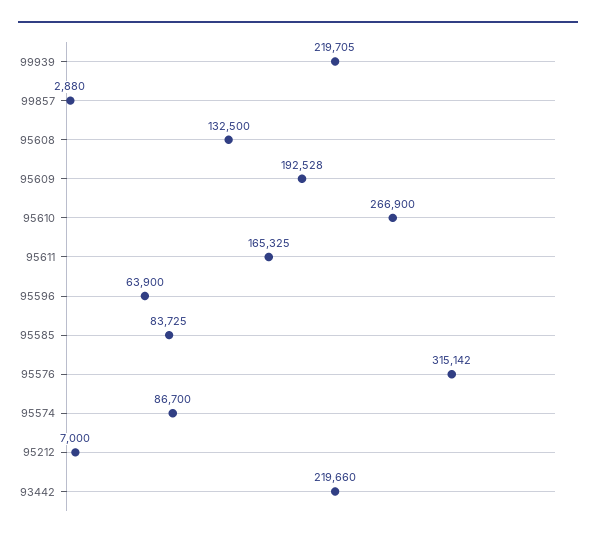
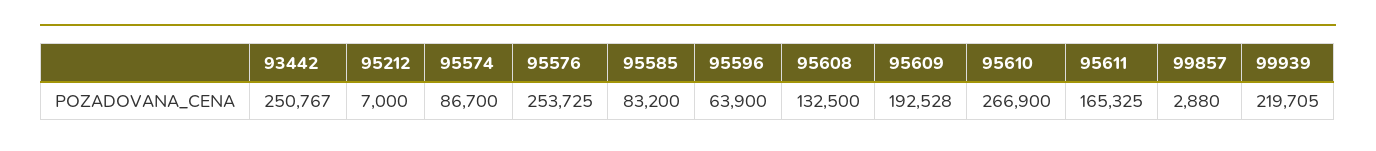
  {
    "99939": 219705,
    "99857": 2880,
    "95608": 132500,
    "95609": 192528,
    "95610": 266900,
    "95611": 165325,
    "95596": 63900,
-   "95585": 83725,
+   "95585": 83200,
-   "95576": 315142,
+   "95576": 253725,
    "95574": 86700,
    "95212": 7000,
-   "93442": 219660
+   "93442": 250767
  }

